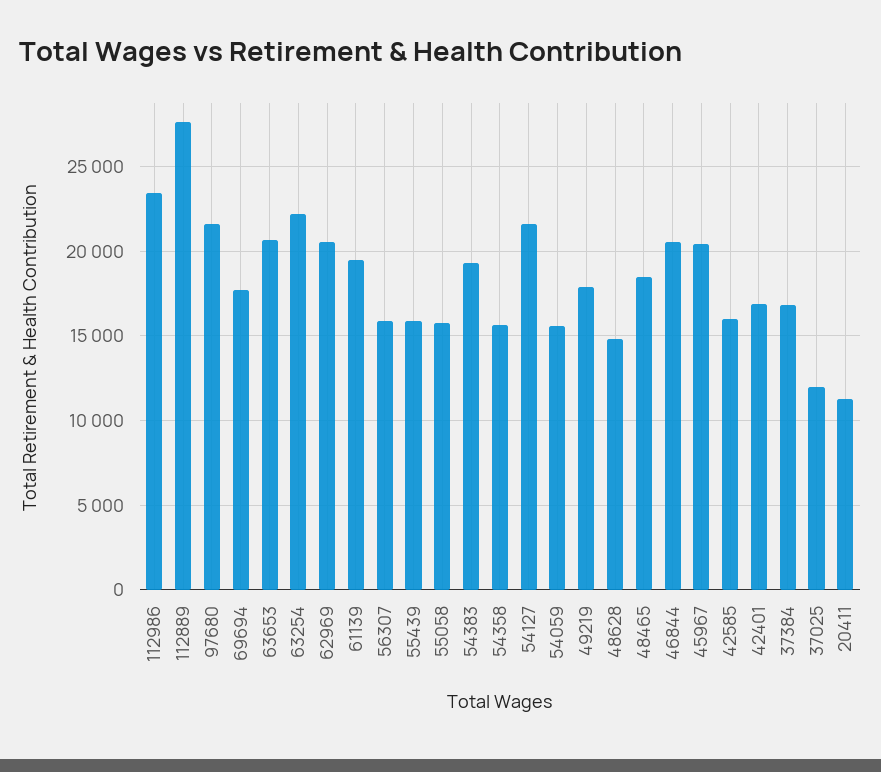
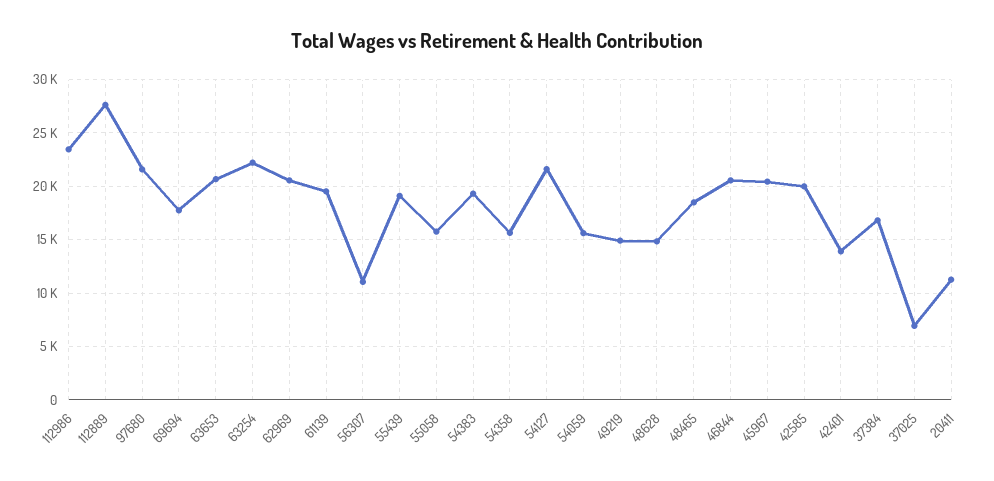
  {
    "112986": 23500,
    "112889": 27500,
    "97680": 21500,
    "69694": 17500,
    "63653": 20500,
    "63254": 22000,
    "62969": 20500,
    "61139": 19500,
-   "56307": 16000,
+   "56307": 11000,
-   "55439": 16000,
+   "55439": 19000,
    "55058": 15500,
    "54383": 19500,
    "54358": 15500,
    "54127": 21500,
    "54059": 15500,
-   "49219": 18000,
+   "49219": 15000,
    "48628": 15000,
    "48465": 18500,
    "46844": 20500,
    "45967": 20500,
-   "42585": 16000,
+   "42585": 20000,
-   "42401": 17000,
+   "42401": 14000,
    "37384": 17000,
-   "37025": 12000,
+   "37025": 7000,
    "20411": 11500
  }

